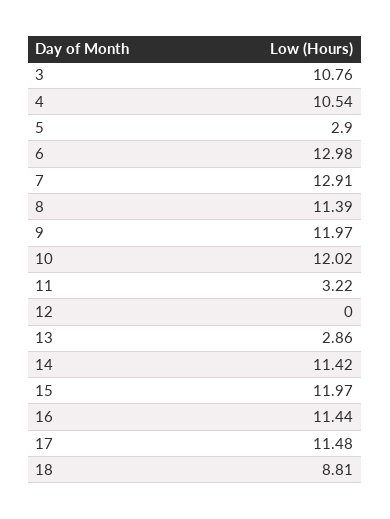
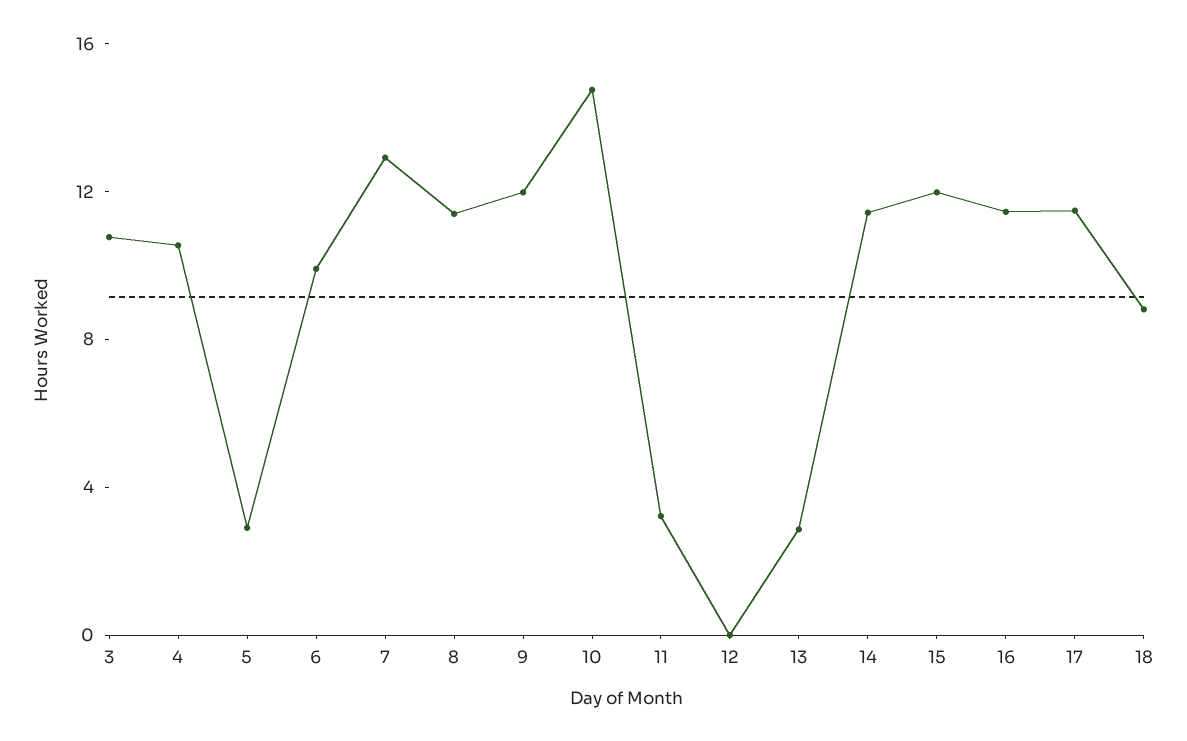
  {
    "3": 10.76,
    "4": 10.54,
    "5": 2.9,
-   "6": 12.98,
+   "6": 10,
    "7": 12.91,
    "8": 11.39,
    "9": 11.97,
-   "10": 12.02,
+   "10": 15,
    "11": 3.22,
    "12": 0,
    "13": 2.86,
    "14": 11.42,
    "15": 11.97,
    "16": 11.44,
    "17": 11.48,
    "18": 8.81
  }

